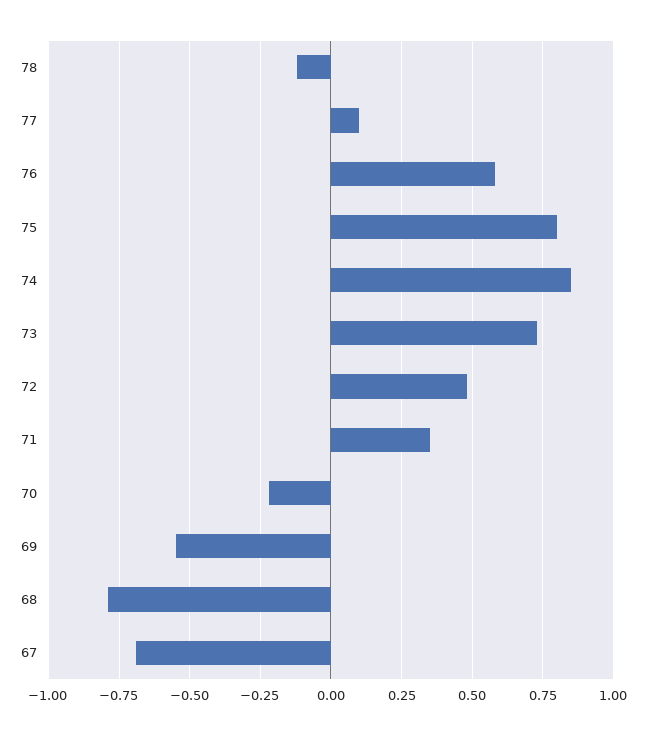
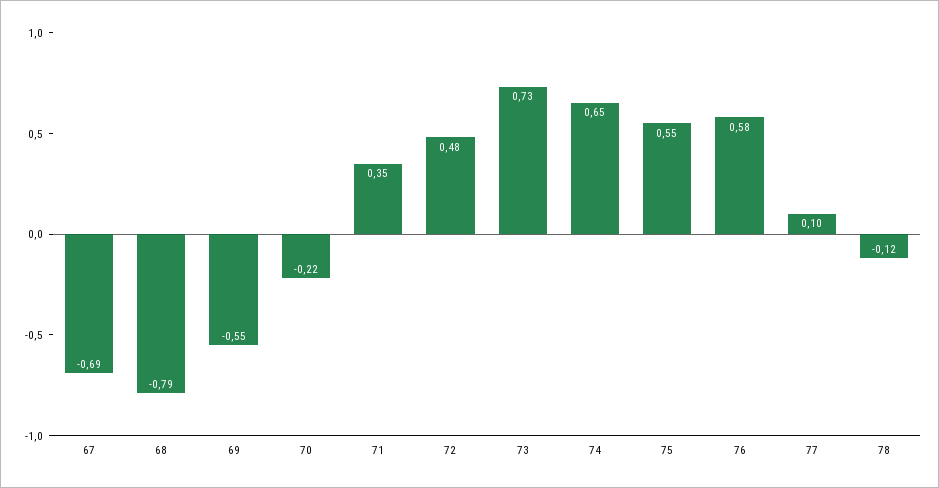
  {
    "78": -0.12,
    "77": 0.1,
    "76": 0.58,
-   "75": 0.8,
+   "75": 0.55,
-   "74": 0.85,
+   "74": 0.65,
    "73": 0.73,
    "72": 0.48,
    "71": 0.35,
    "70": -0.22,
    "69": -0.55,
    "68": -0.79,
    "67": -0.69
  }

